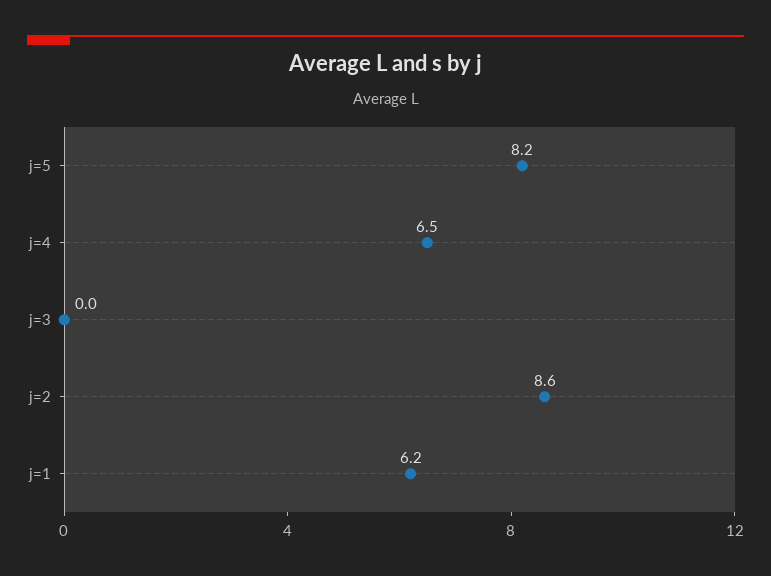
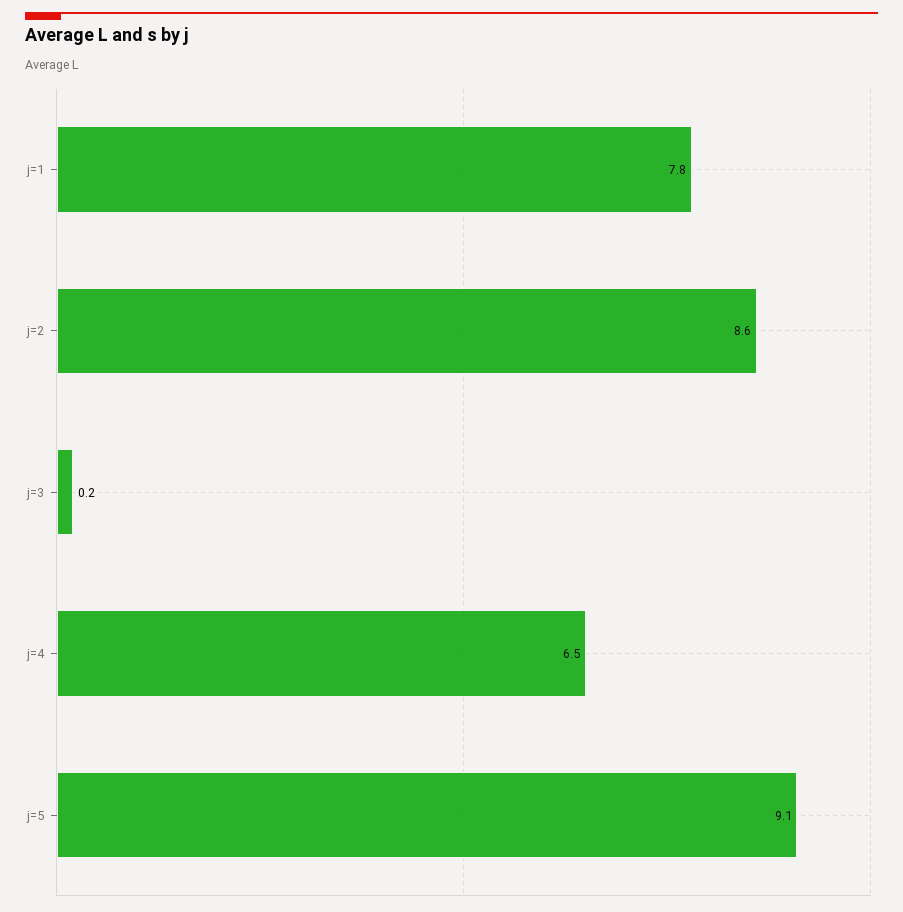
  {
-   "j=5": 8.2,
+   "j=5": 9.1,
    "j=4": 6.5,
-   "j=3": 0,
+   "j=3": 0.2,
    "j=2": 8.6,
-   "j=1": 6.2
+   "j=1": 7.8
  }

